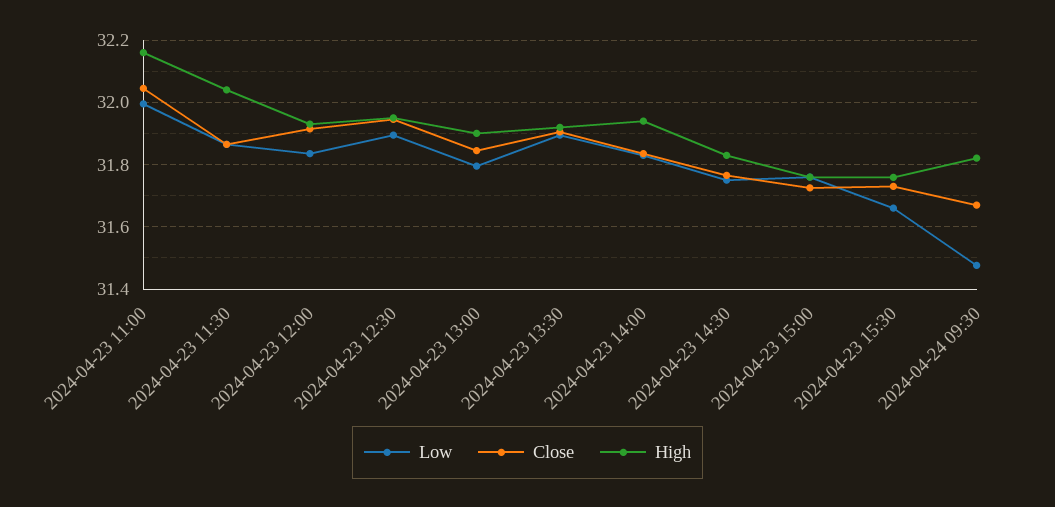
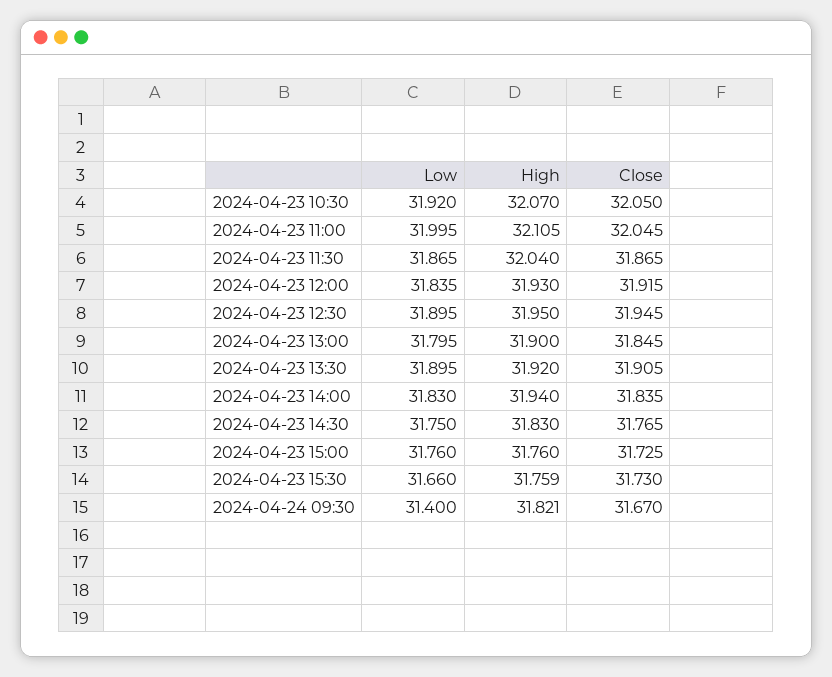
  {
    "Low": {
      "2024-04-23 11:00": 31.995,
      "2024-04-23 11:30": 31.865,
      "2024-04-23 12:00": 31.835,
      "2024-04-23 12:30": 31.895,
      "2024-04-23 13:00": 31.795,
      "2024-04-23 13:30": 31.895,
      "2024-04-23 14:00": 31.83,
      "2024-04-23 14:30": 31.75,
      "2024-04-23 15:00": 31.76,
      "2024-04-23 15:30": 31.66,
-     "2024-04-24 09:30": 31.48
+     "2024-04-24 09:30": 31.4,
+     "2024-04-23 10:30": 31.92
    },
    "Close": {
      "2024-04-23 11:00": 32.045,
      "2024-04-23 11:30": 31.865,
      "2024-04-23 12:00": 31.915,
      "2024-04-23 12:30": 31.945,
      "2024-04-23 13:00": 31.845,
      "2024-04-23 13:30": 31.905,
      "2024-04-23 14:00": 31.835,
      "2024-04-23 14:30": 31.765,
      "2024-04-23 15:00": 31.725,
      "2024-04-23 15:30": 31.73,
-     "2024-04-24 09:30": 31.67
+     "2024-04-24 09:30": 31.67,
+     "2024-04-23 10:30": 32.05
    },
    "High": {
-     "2024-04-23 11:00": 32.16,
+     "2024-04-23 11:00": 32.105,
      "2024-04-23 11:30": 32.04,
      "2024-04-23 12:00": 31.93,
      "2024-04-23 12:30": 31.95,
      "2024-04-23 13:00": 31.9,
      "2024-04-23 13:30": 31.92,
      "2024-04-23 14:00": 31.94,
      "2024-04-23 14:30": 31.83,
      "2024-04-23 15:00": 31.76,
      "2024-04-23 15:30": 31.759,
-     "2024-04-24 09:30": 31.821
+     "2024-04-24 09:30": 31.821,
+     "2024-04-23 10:30": 32.07
    }
  }

